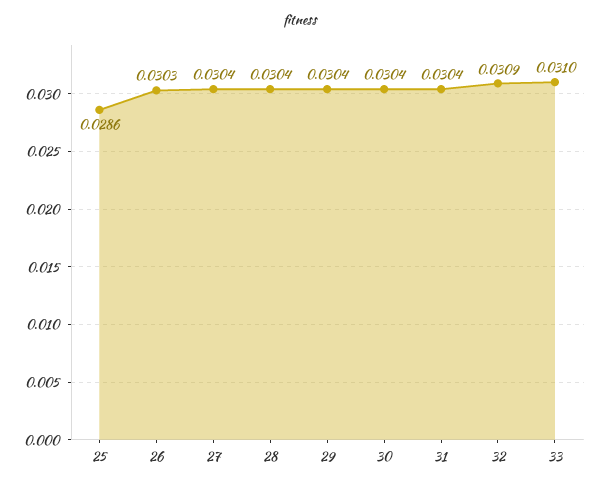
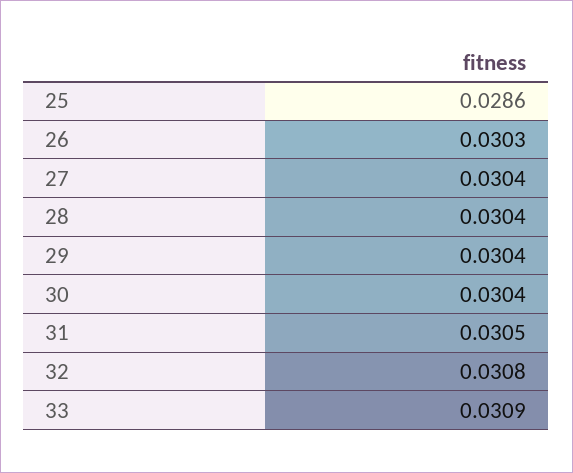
  {
    "25": 0.0286,
    "26": 0.0303,
    "27": 0.0304,
    "28": 0.0304,
    "29": 0.0304,
    "30": 0.0304,
-   "31": 0.0304,
+   "31": 0.0305,
-   "32": 0.0309,
+   "32": 0.0308,
-   "33": 0.031
+   "33": 0.0309
  }

